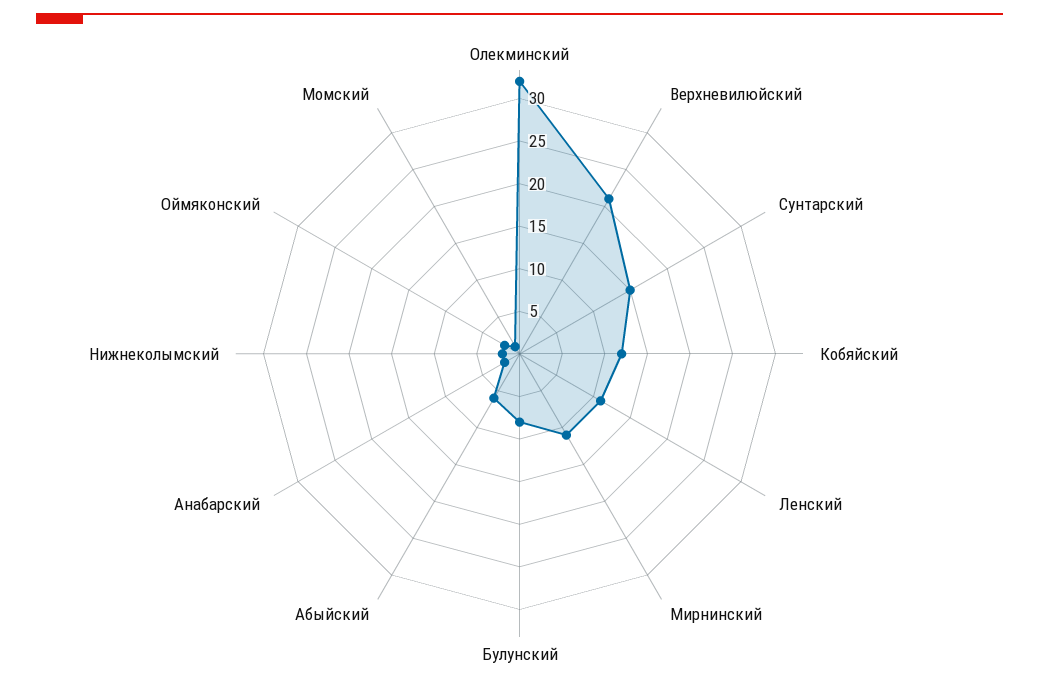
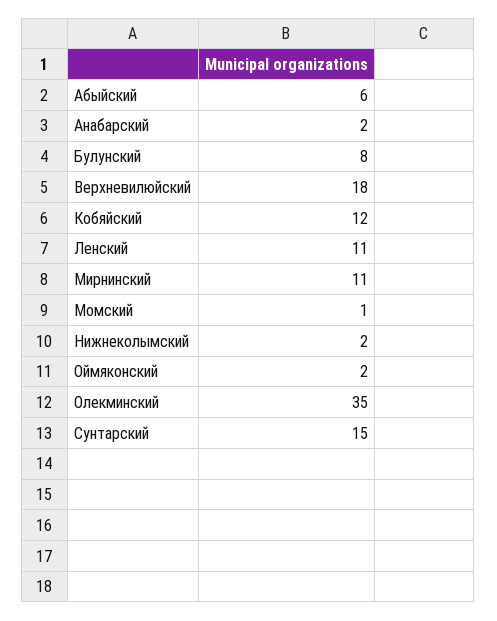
  {
-   "Олекминский": 32,
+   "Олекминский": 35,
-   "Верхневилюйский": 21,
+   "Верхневилюйский": 18,
    "Сунтарский": 15,
    "Кобяйский": 12,
    "Ленский": 11,
    "Мирнинский": 11,
    "Булунский": 8,
    "Абыйский": 6,
    "Анабарский": 2,
    "Нижнеколымский": 2,
    "Оймяконский": 2,
    "Момский": 1
  }

